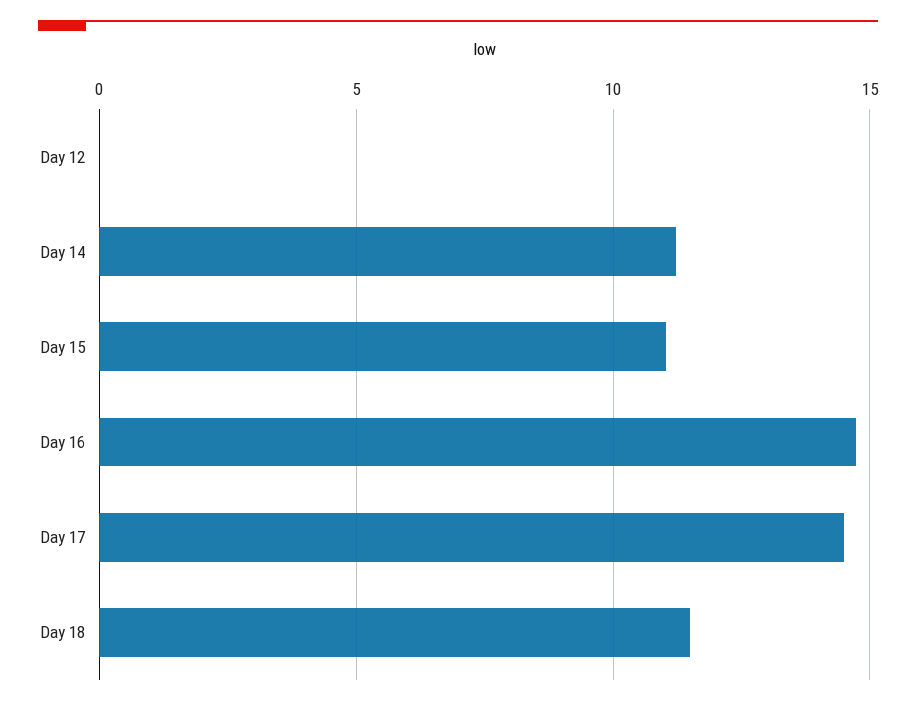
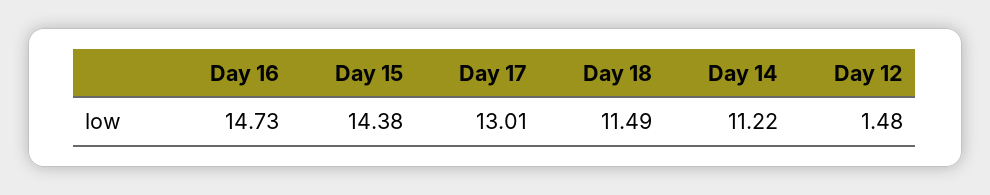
  {
-   "Day 12": 0,
+   "Day 12": 1.48,
    "Day 14": 11.22,
-   "Day 15": 11,
+   "Day 15": 14.38,
    "Day 16": 14.73,
-   "Day 17": 14.5,
+   "Day 17": 13.01,
    "Day 18": 11.49
  }

